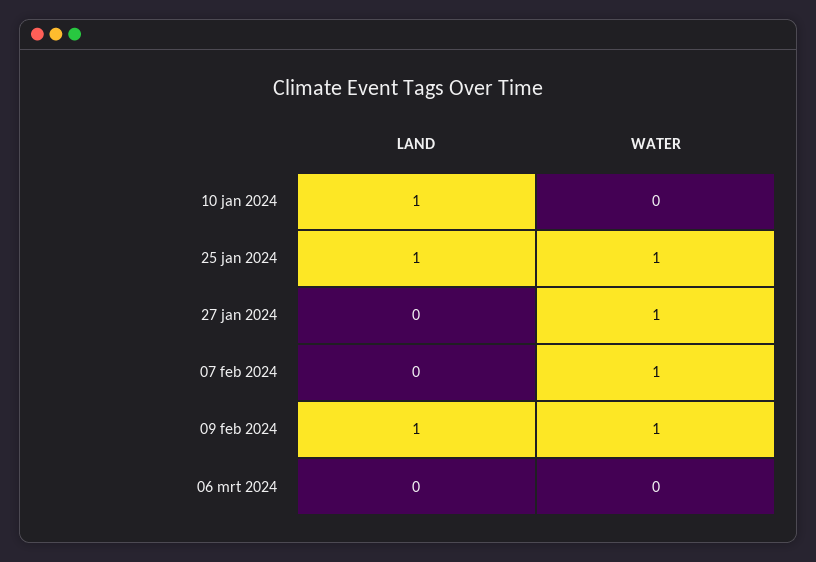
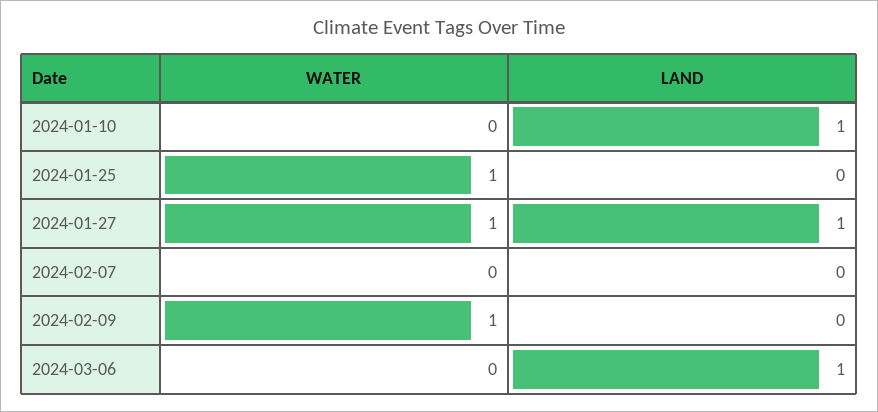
  {
    "LAND": {
      "10 jan 2024": 1,
-     "25 jan 2024": 1,
+     "25 jan 2024": 0,
-     "27 jan 2024": 0,
+     "27 jan 2024": 1,
      "07 feb 2024": 0,
-     "09 feb 2024": 1,
+     "09 feb 2024": 0,
-     "06 mrt 2024": 0
+     "06 mrt 2024": 1
    },
    "WATER": {
      "10 jan 2024": 0,
      "25 jan 2024": 1,
      "27 jan 2024": 1,
-     "07 feb 2024": 1,
+     "07 feb 2024": 0,
      "09 feb 2024": 1,
      "06 mrt 2024": 0
    }
  }

